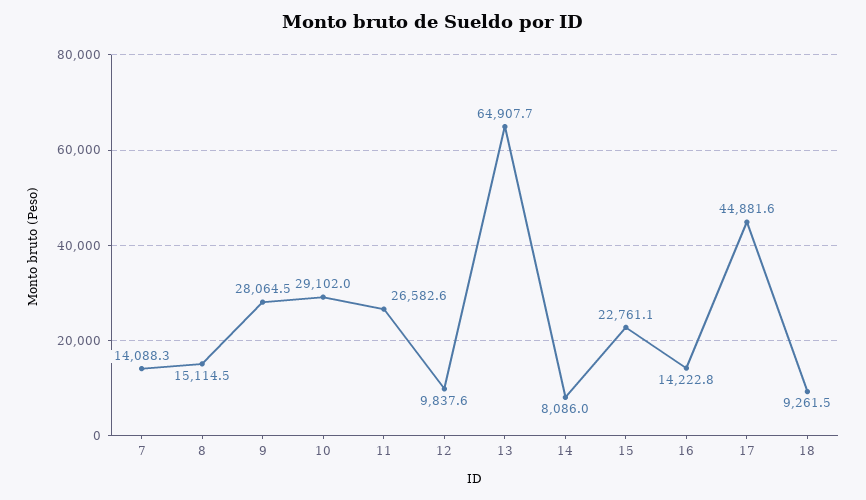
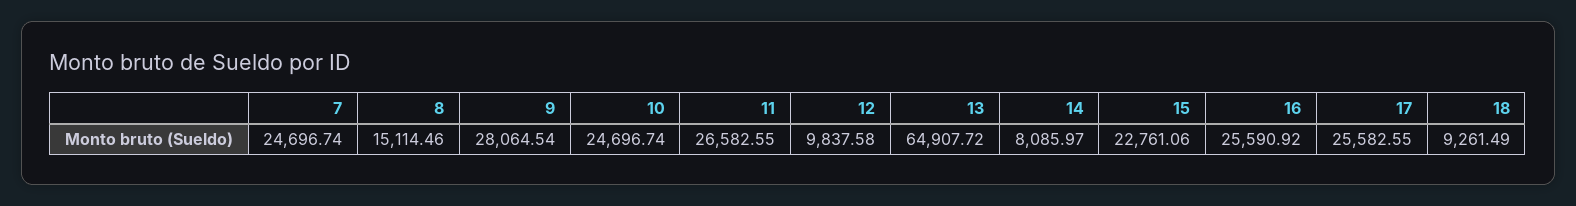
  {
-   "7": 14088.3,
+   "7": 24696.74,
    "8": 15114.46,
    "9": 28064.54,
-   "10": 29102,
+   "10": 24696.74,
    "11": 26582.55,
    "12": 9837.58,
    "13": 64907.72,
    "14": 8085.97,
    "15": 22761.06,
-   "16": 14222.8,
+   "16": 25590.92,
-   "17": 44881.6,
+   "17": 25582.55,
    "18": 9261.49
  }

